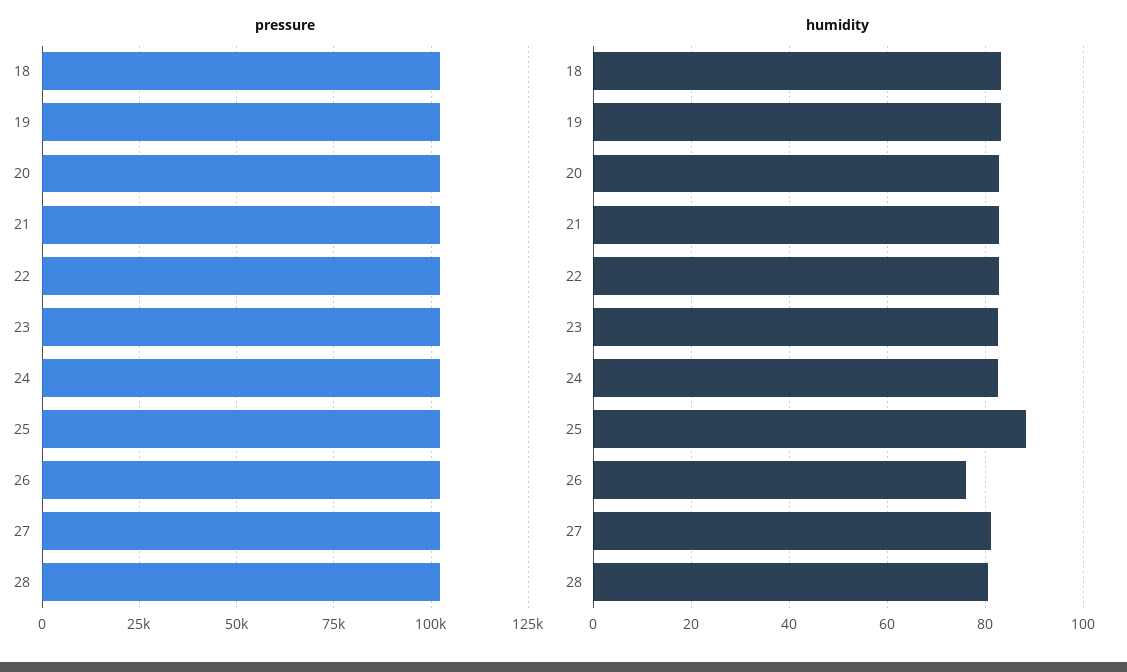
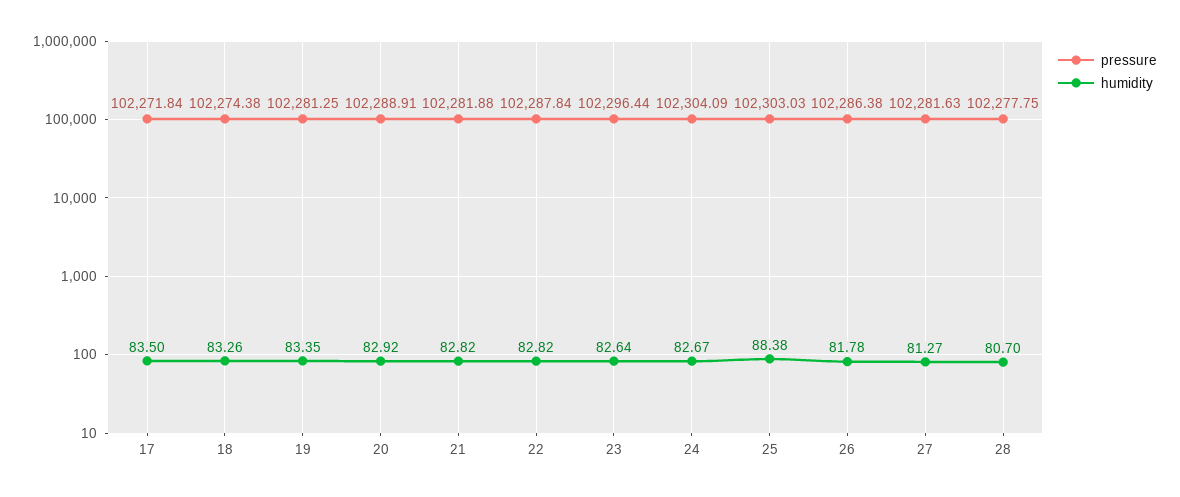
  {
    "pressure": {
      "18": 102274.38,
      "19": 102281.25,
      "20": 102288.91,
      "21": 102281.88,
      "22": 102287.84,
      "23": 102296.44,
      "24": 102304.09,
      "25": 102303.03,
      "26": 102286.38,
      "27": 102281.63,
-     "28": 102277.75
+     "28": 102277.75,
+     "17": 102271.84
    },
    "humidity": {
      "18": 83.26,
      "19": 83.35,
      "20": 82.92,
      "21": 82.82,
      "22": 82.82,
      "23": 82.64,
      "24": 82.67,
      "25": 88.38,
-     "26": 76,
+     "26": 81.78,
      "27": 81.27,
-     "28": 80.7
+     "28": 80.7,
+     "17": 83.5
    }
  }

